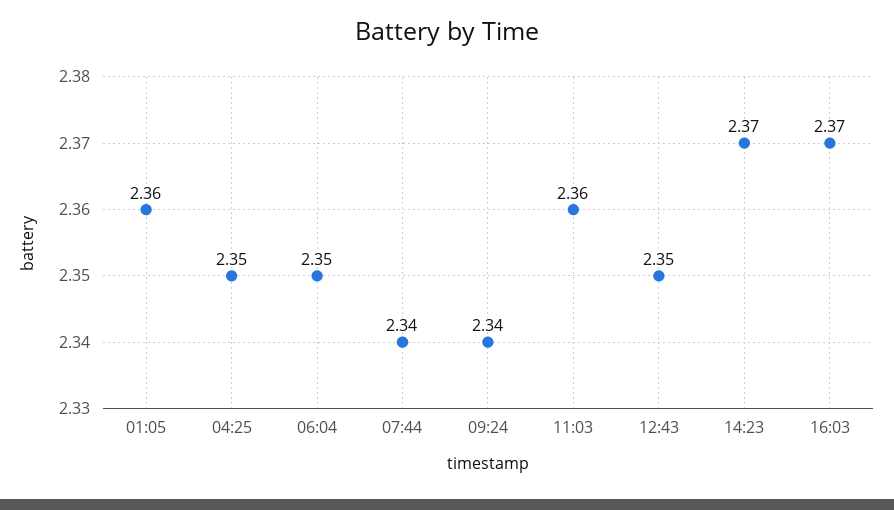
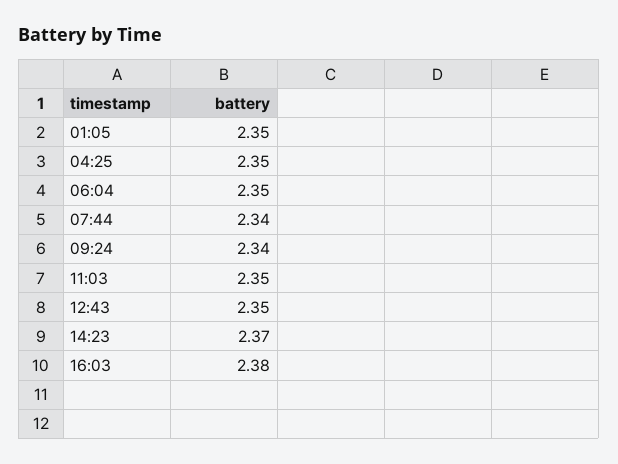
  {
-   "01:05": 2.36,
+   "01:05": 2.35,
    "04:25": 2.35,
    "06:04": 2.35,
    "07:44": 2.34,
    "09:24": 2.34,
-   "11:03": 2.36,
+   "11:03": 2.35,
    "12:43": 2.35,
    "14:23": 2.37,
-   "16:03": 2.37
+   "16:03": 2.38
  }

